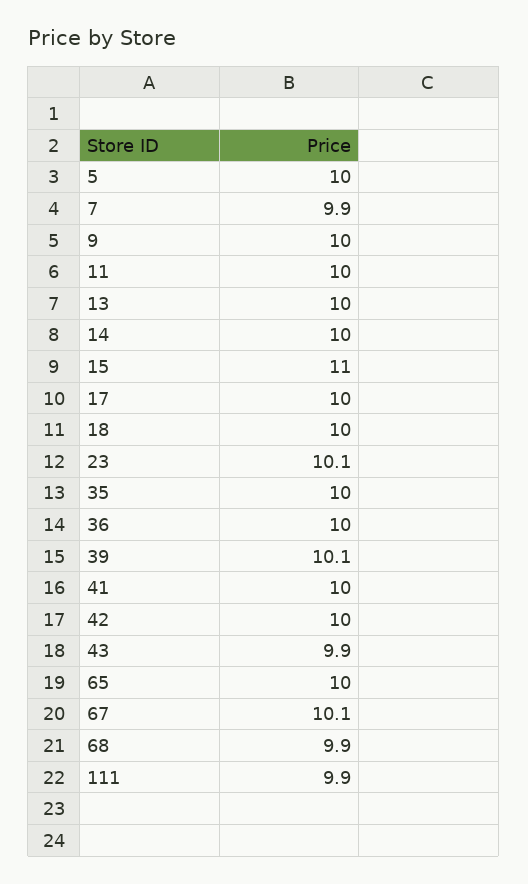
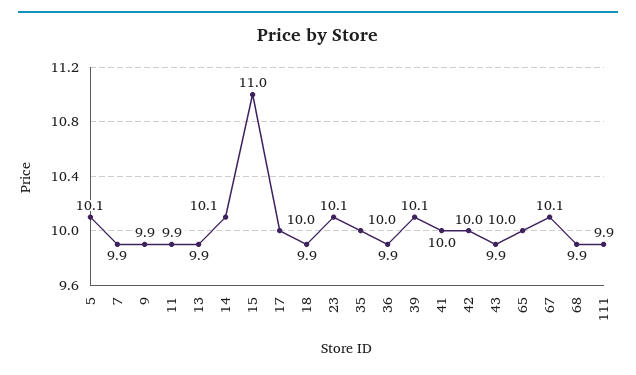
  {
-   "5": 10,
+   "5": 10.1,
    "7": 9.9,
-   "9": 10,
+   "9": 9.9,
-   "11": 10,
+   "11": 9.9,
-   "13": 10,
+   "13": 9.9,
-   "14": 10,
+   "14": 10.1,
    "15": 11,
    "17": 10,
-   "18": 10,
+   "18": 9.9,
    "23": 10.1,
    "35": 10,
-   "36": 10,
+   "36": 9.9,
    "39": 10.1,
    "41": 10,
    "42": 10,
    "43": 9.9,
    "65": 10,
    "67": 10.1,
    "68": 9.9,
    "111": 9.9
  }

